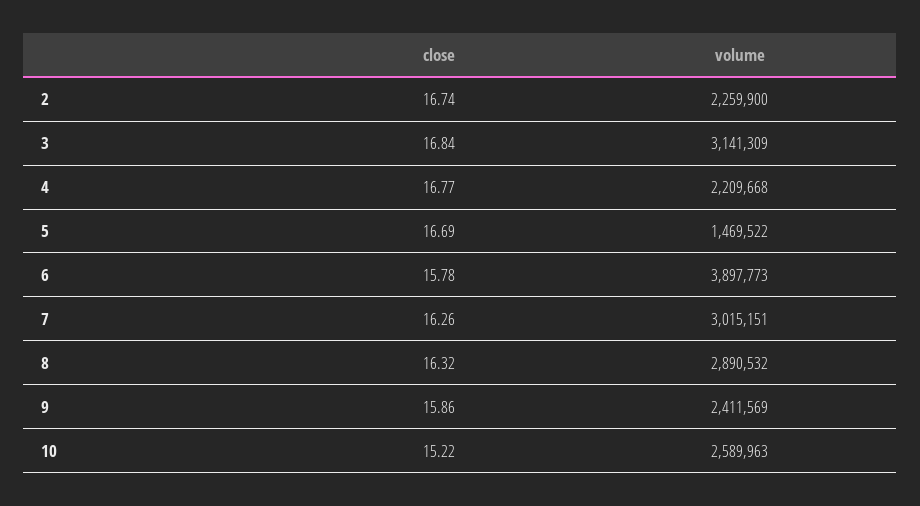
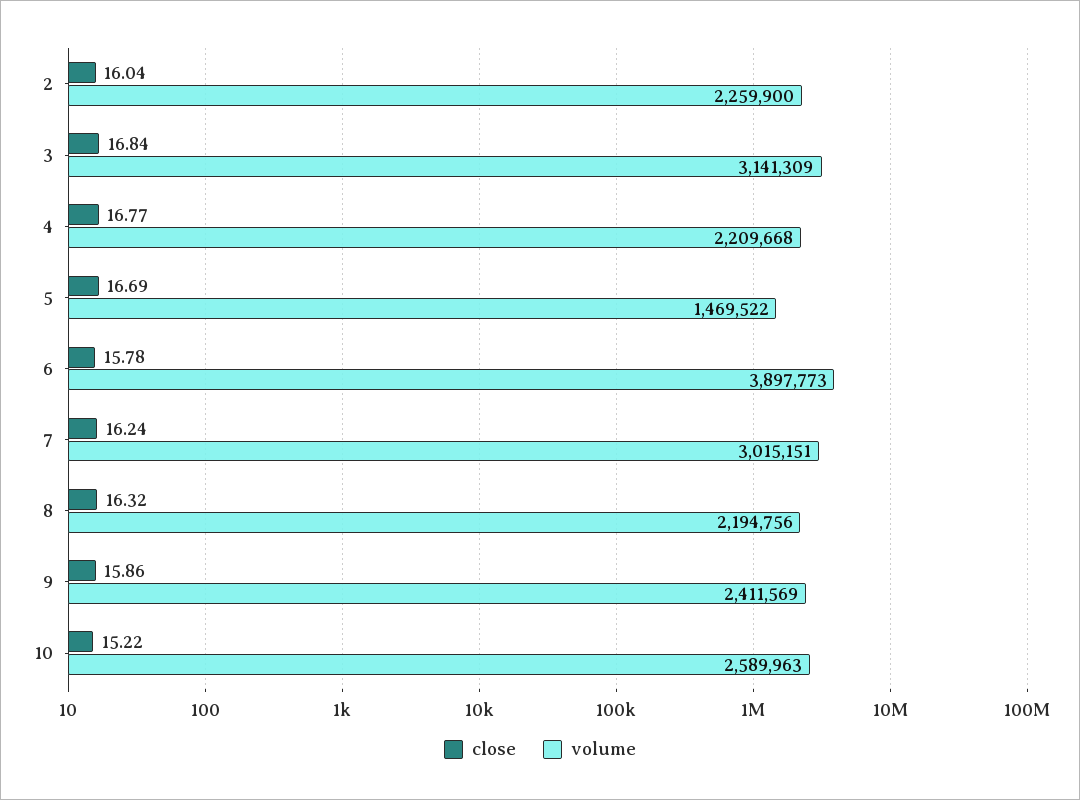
  {
    "close": {
-     "2": 16.74,
+     "2": 16.04,
      "3": 16.84,
      "4": 16.77,
      "5": 16.69,
      "6": 15.78,
-     "7": 16.26,
+     "7": 16.24,
      "8": 16.32,
      "9": 15.86,
      "10": 15.22
    },
    "volume": {
      "2": 2259900,
      "3": 3141309,
      "4": 2209668,
      "5": 1469522,
      "6": 3897773,
      "7": 3015151,
-     "8": 2890532,
+     "8": 2194756,
      "9": 2411569,
      "10": 2589963
    }
  }

